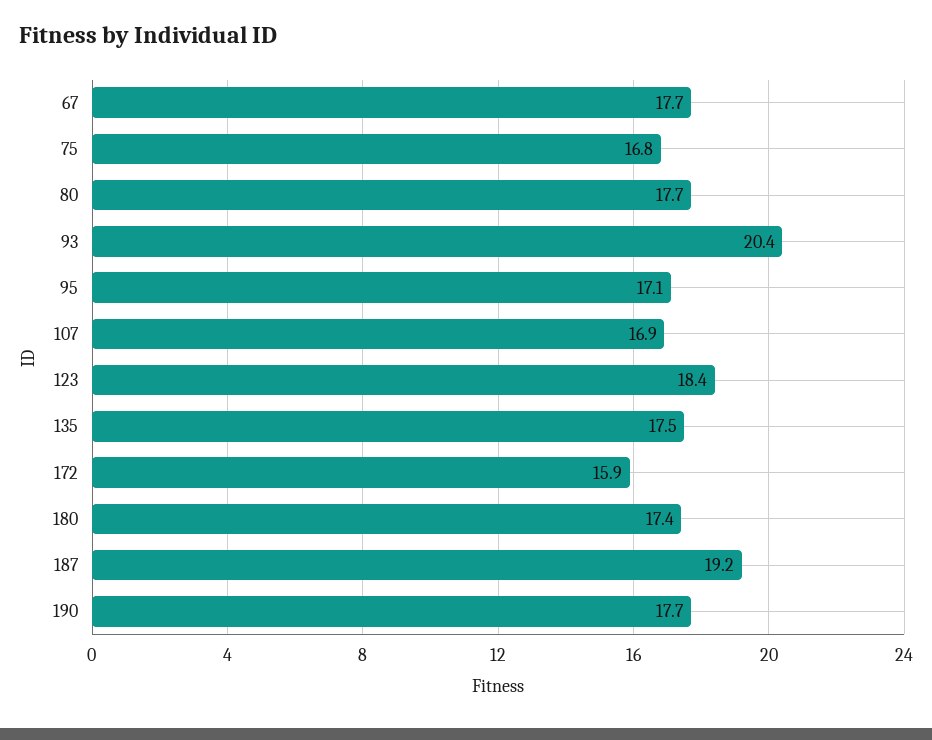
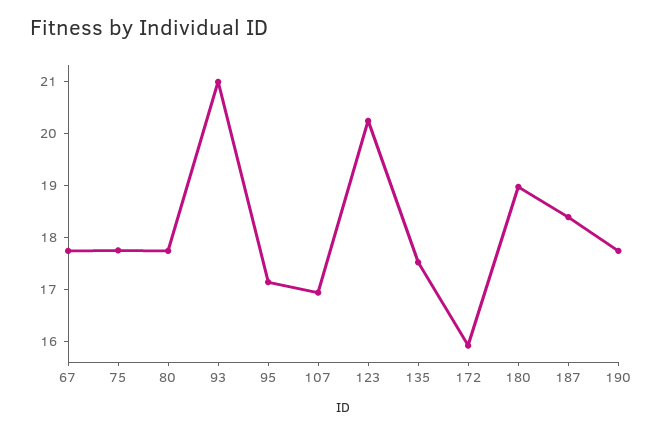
  {
    "67": 17.7,
-   "75": 16.8,
+   "75": 17.8,
    "80": 17.7,
-   "93": 20.4,
+   "93": 21,
    "95": 17.1,
    "107": 16.9,
-   "123": 18.4,
+   "123": 20.2,
    "135": 17.5,
    "172": 15.9,
-   "180": 17.4,
+   "180": 19,
-   "187": 19.2,
+   "187": 18.4,
    "190": 17.7
  }

